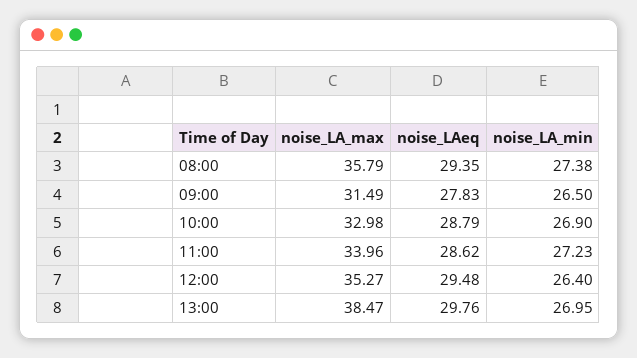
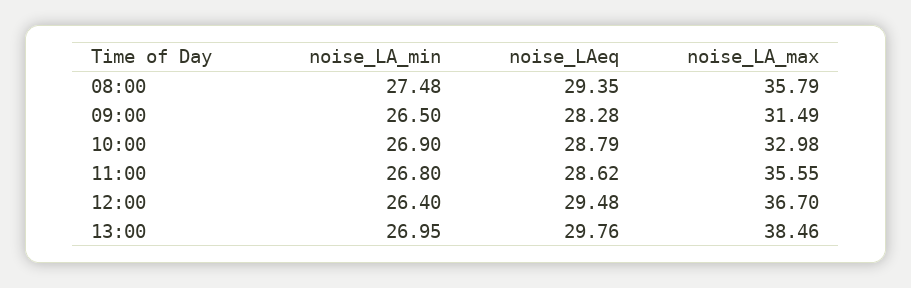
  {
    "noise_LA_max": {
      "08:00": 35.79,
      "09:00": 31.49,
      "10:00": 32.98,
-     "11:00": 33.96,
+     "11:00": 35.55,
-     "12:00": 35.27,
+     "12:00": 36.7,
-     "13:00": 38.47
+     "13:00": 38.46
    },
    "noise_LAeq": {
      "08:00": 29.35,
-     "09:00": 27.83,
+     "09:00": 28.28,
      "10:00": 28.79,
      "11:00": 28.62,
      "12:00": 29.48,
      "13:00": 29.76
    },
    "noise_LA_min": {
-     "08:00": 27.38,
+     "08:00": 27.48,
      "09:00": 26.5,
      "10:00": 26.9,
-     "11:00": 27.23,
+     "11:00": 26.8,
      "12:00": 26.4,
      "13:00": 26.95
    }
  }

